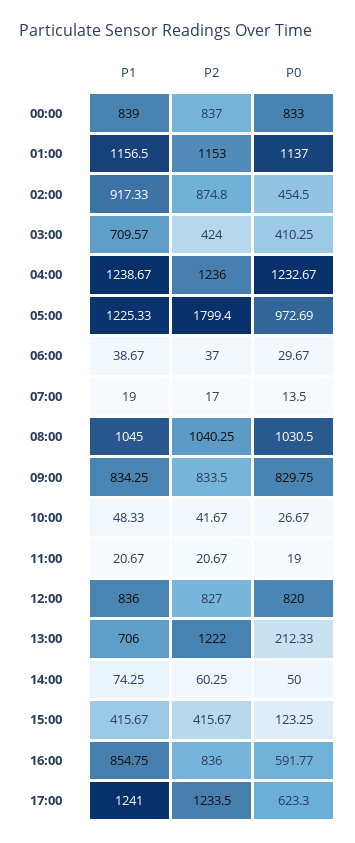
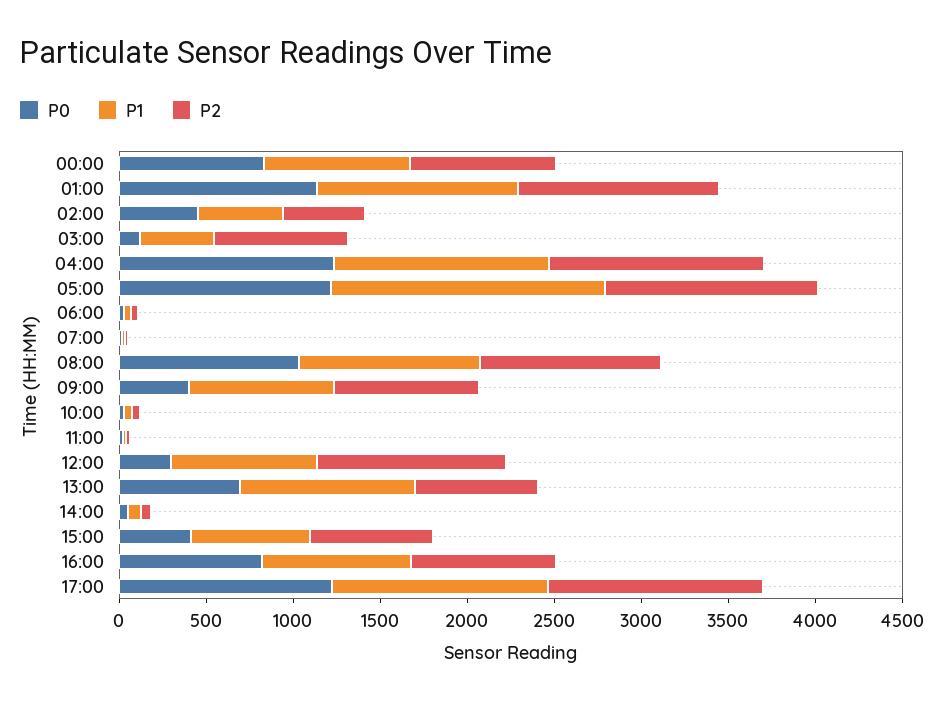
  {
    "P1": {
      "00:00": 839,
      "01:00": 1156.5,
-     "02:00": 917.33,
+     "02:00": 500,
-     "03:00": 709.57,
+     "03:00": 400,
      "04:00": 1238.67,
-     "05:00": 1225.33,
+     "05:00": 1600,
      "06:00": 38.67,
      "07:00": 19,
      "08:00": 1045,
      "09:00": 834.25,
      "10:00": 48.33,
      "11:00": 20.67,
      "12:00": 836,
-     "13:00": 706,
+     "13:00": 1000,
      "14:00": 74.25,
-     "15:00": 415.67,
+     "15:00": 700,
      "16:00": 854.75,
      "17:00": 1241
    },
    "P2": {
      "00:00": 837,
      "01:00": 1153,
-     "02:00": 874.8,
+     "02:00": 500,
-     "03:00": 424,
+     "03:00": 800,
      "04:00": 1236,
-     "05:00": 1799.4,
+     "05:00": 1200,
      "06:00": 37,
      "07:00": 17,
      "08:00": 1040.25,
      "09:00": 833.5,
      "10:00": 41.67,
      "11:00": 20.67,
-     "12:00": 827,
+     "12:00": 1100,
-     "13:00": 1222,
+     "13:00": 700,
      "14:00": 60.25,
-     "15:00": 415.67,
+     "15:00": 700,
      "16:00": 836,
      "17:00": 1233.5
    },
    "P0": {
      "00:00": 833,
      "01:00": 1137,
      "02:00": 454.5,
-     "03:00": 410.25,
+     "03:00": 100,
      "04:00": 1232.67,
-     "05:00": 972.69,
+     "05:00": 1200,
      "06:00": 29.67,
      "07:00": 13.5,
      "08:00": 1030.5,
-     "09:00": 829.75,
+     "09:00": 400,
      "10:00": 26.67,
      "11:00": 19,
-     "12:00": 820,
+     "12:00": 300,
-     "13:00": 212.33,
+     "13:00": 700,
      "14:00": 50,
-     "15:00": 123.25,
+     "15:00": 400,
-     "16:00": 591.77,
+     "16:00": 800,
-     "17:00": 623.3
+     "17:00": 1200
    }
  }

